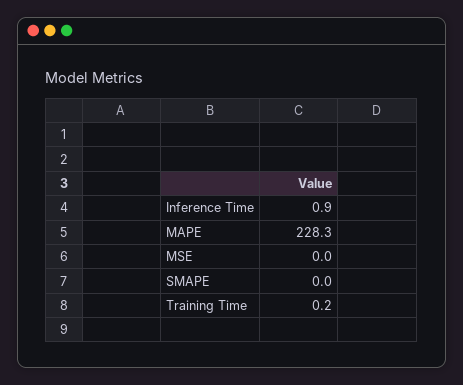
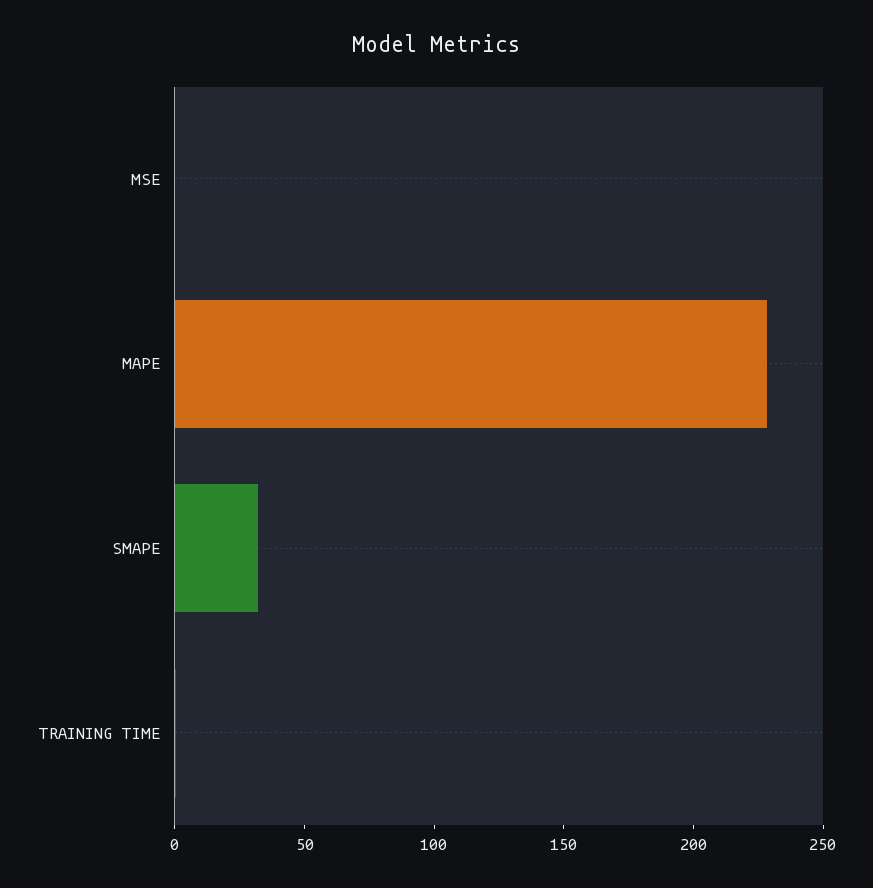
  {
-   "Inference Time": 0.9,
    "MAPE": 228.3,
    "MSE": 0,
-   "SMAPE": 0,
+   "SMAPE": 30,
    "Training Time": 0.2
  }

